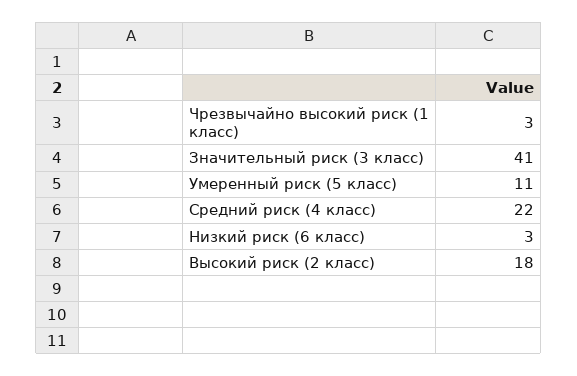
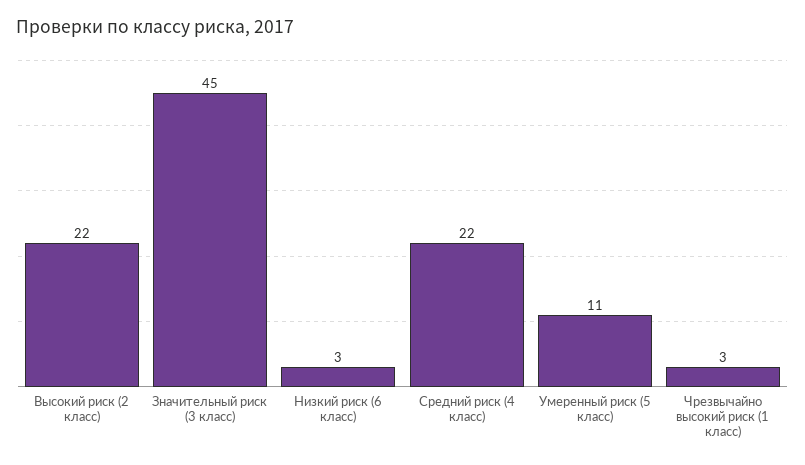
  {
    "Чрезвычайно высокий риск (1 класс)": 3,
-   "Значительный риск (3 класс)": 41,
+   "Значительный риск (3 класс)": 45,
    "Умеренный риск (5 класс)": 11,
    "Средний риск (4 класс)": 22,
    "Низкий риск (6 класс)": 3,
-   "Высокий риск (2 класс)": 18
+   "Высокий риск (2 класс)": 22
  }

